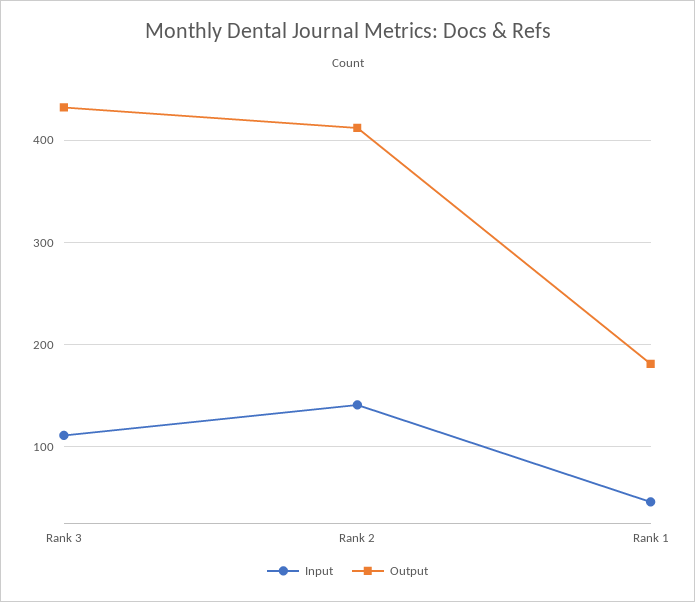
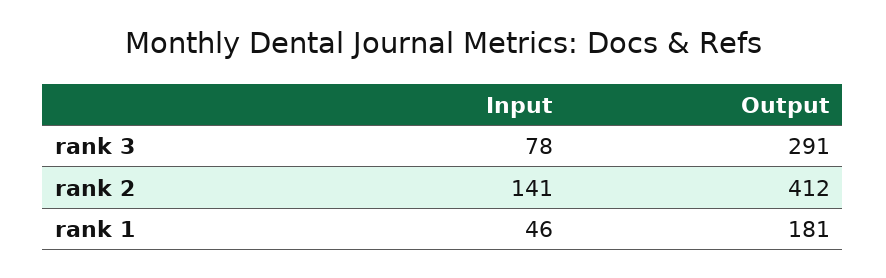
  {
    "Input": {
-     "Rank 3": 110,
+     "Rank 3": 78,
      "Rank 2": 141,
      "Rank 1": 46
    },
    "Output": {
-     "Rank 3": 430,
+     "Rank 3": 291,
      "Rank 2": 412,
      "Rank 1": 181
    }
  }

